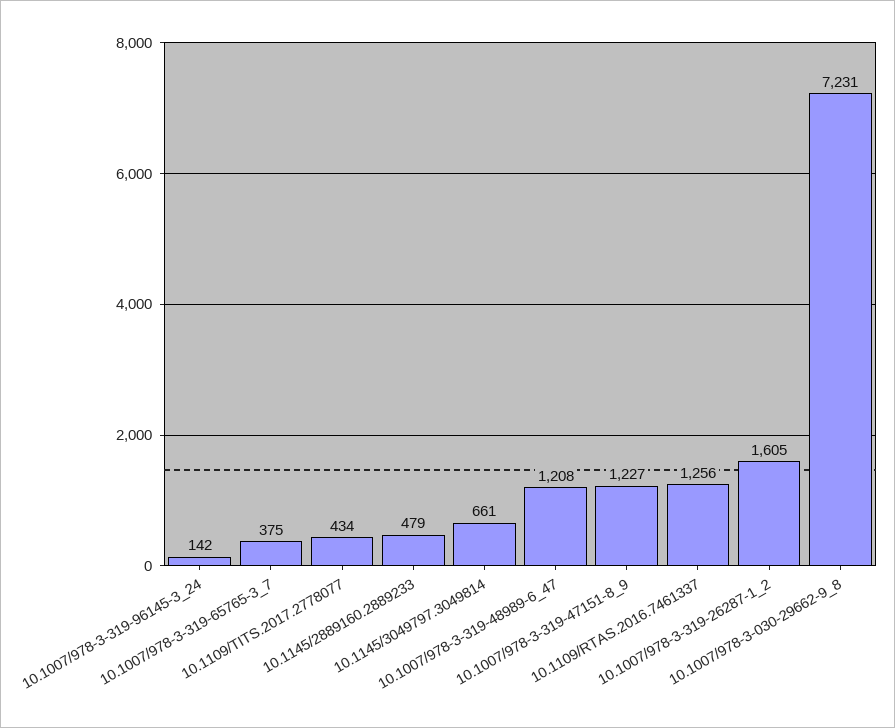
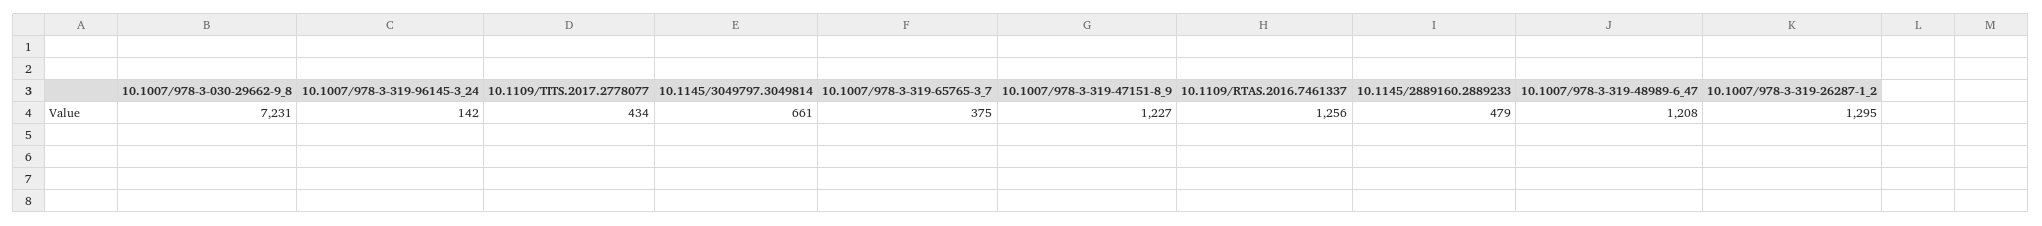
  {
    "10.1007/978-3-319-96145-3_24": 142,
    "10.1007/978-3-319-65765-3_7": 375,
    "10.1109/TITS.2017.2778077": 434,
    "10.1145/2889160.2889233": 479,
    "10.1145/3049797.3049814": 661,
    "10.1007/978-3-319-48989-6_47": 1208,
    "10.1007/978-3-319-47151-8_9": 1227,
    "10.1109/RTAS.2016.7461337": 1256,
-   "10.1007/978-3-319-26287-1_2": 1605,
+   "10.1007/978-3-319-26287-1_2": 1295,
    "10.1007/978-3-030-29662-9_8": 7231
  }

